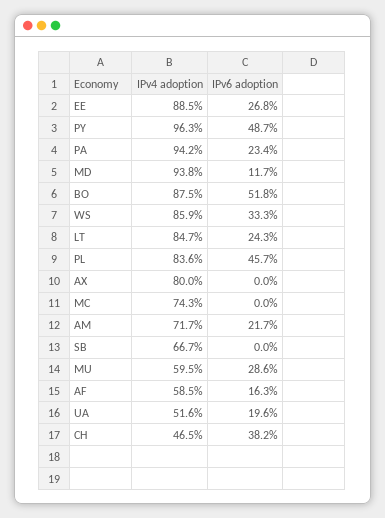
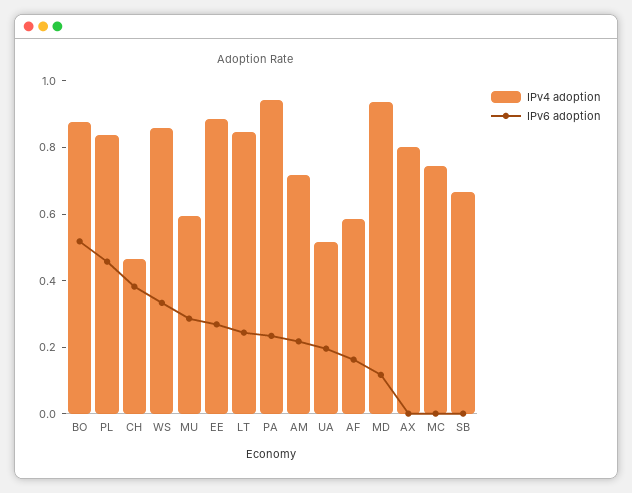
  {
    "IPv4 adoption": {
      "EE": 0.885,
-     "PY": 0.963,
      "PA": 0.942,
      "MD": 0.938,
      "BO": 0.875,
      "WS": 0.859,
      "LT": 0.847,
      "PL": 0.836,
      "AX": 0.8,
      "MC": 0.743,
      "AM": 0.717,
      "SB": 0.667,
      "MU": 0.595,
      "AF": 0.585,
      "UA": 0.516,
      "CH": 0.465
    },
    "IPv6 adoption": {
      "EE": 0.268,
-     "PY": 0.487,
      "PA": 0.234,
      "MD": 0.117,
      "BO": 0.518,
      "WS": 0.333,
      "LT": 0.243,
      "PL": 0.457,
      "AX": 0,
      "MC": 0,
      "AM": 0.217,
      "SB": 0,
      "MU": 0.286,
      "AF": 0.163,
      "UA": 0.196,
      "CH": 0.382
    }
  }

